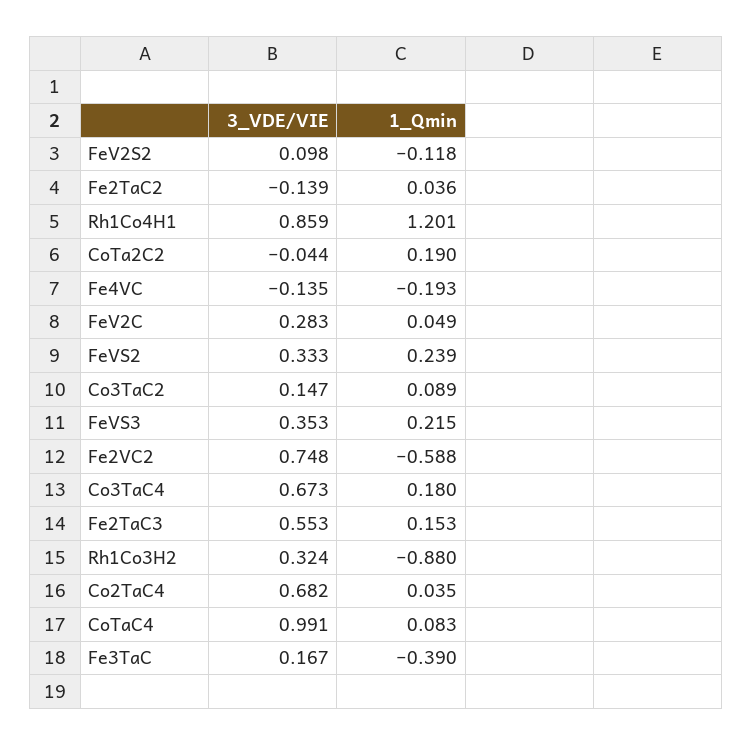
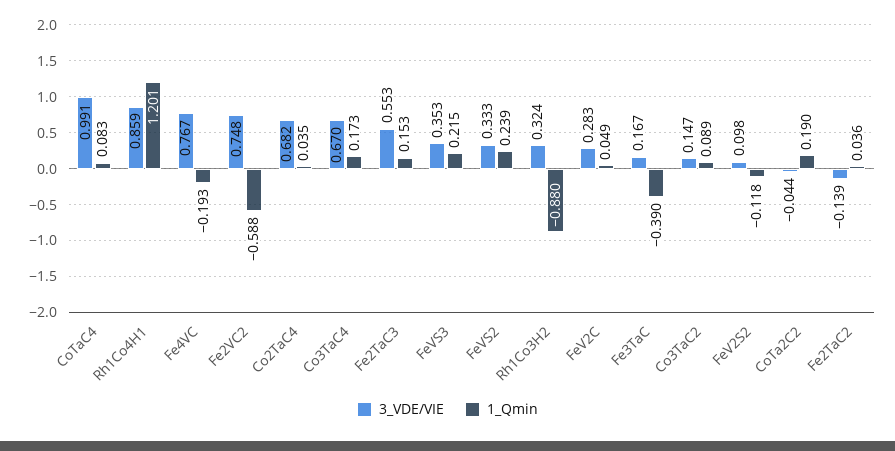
  {
    "3_VDE/VIE": {
      "FeV2S2": 0.098,
      "Fe2TaC2": -0.139,
      "Rh1Co4H1": 0.859,
      "CoTa2C2": -0.044,
-     "Fe4VC": -0.135,
+     "Fe4VC": 0.767,
      "FeV2C": 0.283,
      "FeVS2": 0.333,
      "Co3TaC2": 0.147,
      "FeVS3": 0.353,
      "Fe2VC2": 0.748,
-     "Co3TaC4": 0.673,
+     "Co3TaC4": 0.67,
      "Fe2TaC3": 0.553,
      "Rh1Co3H2": 0.324,
      "Co2TaC4": 0.682,
      "CoTaC4": 0.991,
      "Fe3TaC": 0.167
    },
    "1_Qmin": {
      "FeV2S2": -0.118,
      "Fe2TaC2": 0.036,
      "Rh1Co4H1": 1.201,
      "CoTa2C2": 0.19,
      "Fe4VC": -0.193,
      "FeV2C": 0.049,
      "FeVS2": 0.239,
      "Co3TaC2": 0.089,
      "FeVS3": 0.215,
      "Fe2VC2": -0.588,
-     "Co3TaC4": 0.18,
+     "Co3TaC4": 0.173,
      "Fe2TaC3": 0.153,
      "Rh1Co3H2": -0.88,
      "Co2TaC4": 0.035,
      "CoTaC4": 0.083,
      "Fe3TaC": -0.39
    }
  }

